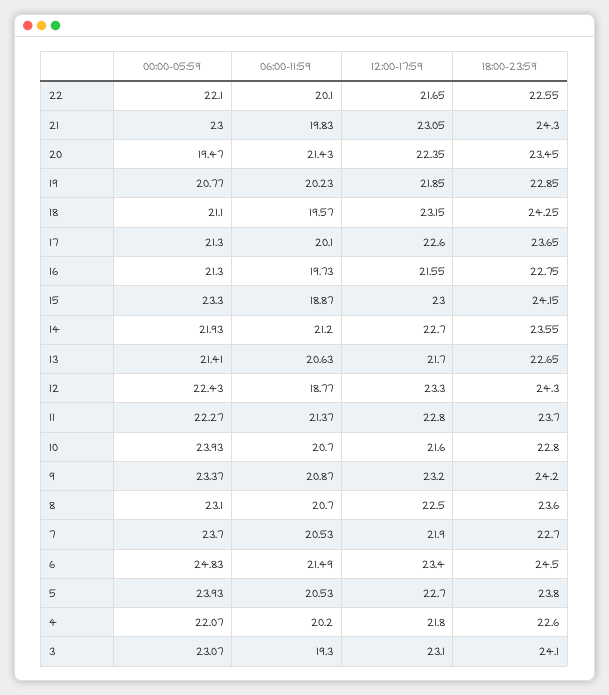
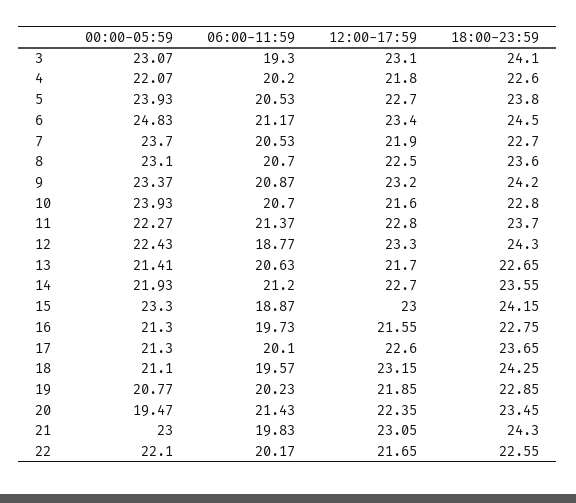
  {
    "00:00-05:59": {
      "22": 22.1,
      "21": 23,
      "20": 19.47,
      "19": 20.77,
      "18": 21.1,
      "17": 21.3,
      "16": 21.3,
      "15": 23.3,
      "14": 21.93,
      "13": 21.41,
      "12": 22.43,
      "11": 22.27,
      "10": 23.93,
      "9": 23.37,
      "8": 23.1,
      "7": 23.7,
      "6": 24.83,
      "5": 23.93,
      "4": 22.07,
      "3": 23.07
    },
    "06:00-11:59": {
-     "22": 20.1,
+     "22": 20.17,
      "21": 19.83,
      "20": 21.43,
      "19": 20.23,
      "18": 19.57,
      "17": 20.1,
      "16": 19.73,
      "15": 18.87,
      "14": 21.2,
      "13": 20.63,
      "12": 18.77,
      "11": 21.37,
      "10": 20.7,
      "9": 20.87,
      "8": 20.7,
      "7": 20.53,
-     "6": 21.49,
+     "6": 21.17,
      "5": 20.53,
      "4": 20.2,
      "3": 19.3
    },
    "12:00-17:59": {
      "22": 21.65,
      "21": 23.05,
      "20": 22.35,
      "19": 21.85,
      "18": 23.15,
      "17": 22.6,
      "16": 21.55,
      "15": 23,
      "14": 22.7,
      "13": 21.7,
      "12": 23.3,
      "11": 22.8,
      "10": 21.6,
      "9": 23.2,
      "8": 22.5,
      "7": 21.9,
      "6": 23.4,
      "5": 22.7,
      "4": 21.8,
      "3": 23.1
    },
    "18:00-23:59": {
      "22": 22.55,
      "21": 24.3,
      "20": 23.45,
      "19": 22.85,
      "18": 24.25,
      "17": 23.65,
      "16": 22.75,
      "15": 24.15,
      "14": 23.55,
      "13": 22.65,
      "12": 24.3,
      "11": 23.7,
      "10": 22.8,
      "9": 24.2,
      "8": 23.6,
      "7": 22.7,
      "6": 24.5,
      "5": 23.8,
      "4": 22.6,
      "3": 24.1
    }
  }

